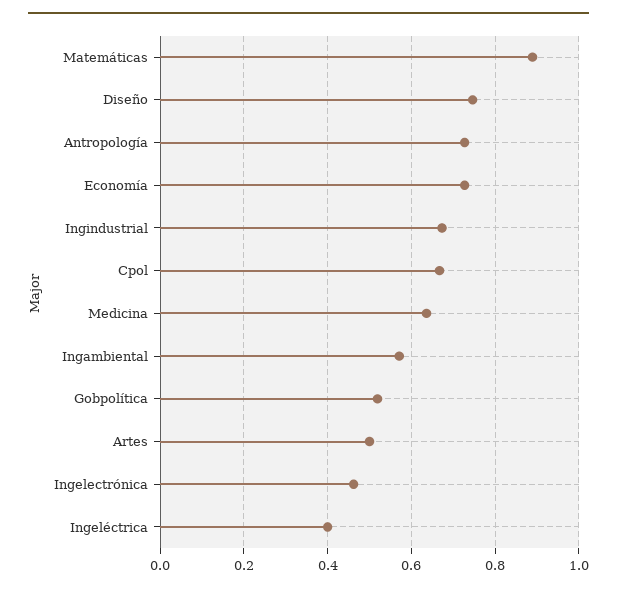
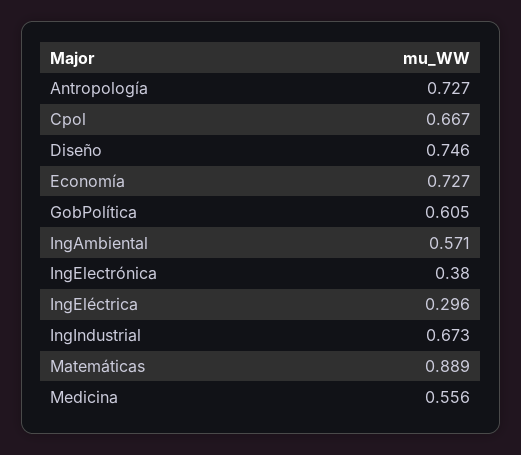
  {
    "Matemáticas": 0.889,
    "Diseño": 0.746,
    "Antropología": 0.727,
    "Economía": 0.727,
    "Ingindustrial": 0.673,
    "Cpol": 0.667,
-   "Medicina": 0.64,
+   "Medicina": 0.556,
    "Ingambiental": 0.571,
-   "Gobpolítica": 0.52,
+   "Gobpolítica": 0.605,
-   "Artes": 0.5,
-   "Ingelectrónica": 0.46,
+   "Ingelectrónica": 0.38,
-   "Ingeléctrica": 0.4
+   "Ingeléctrica": 0.296
  }

